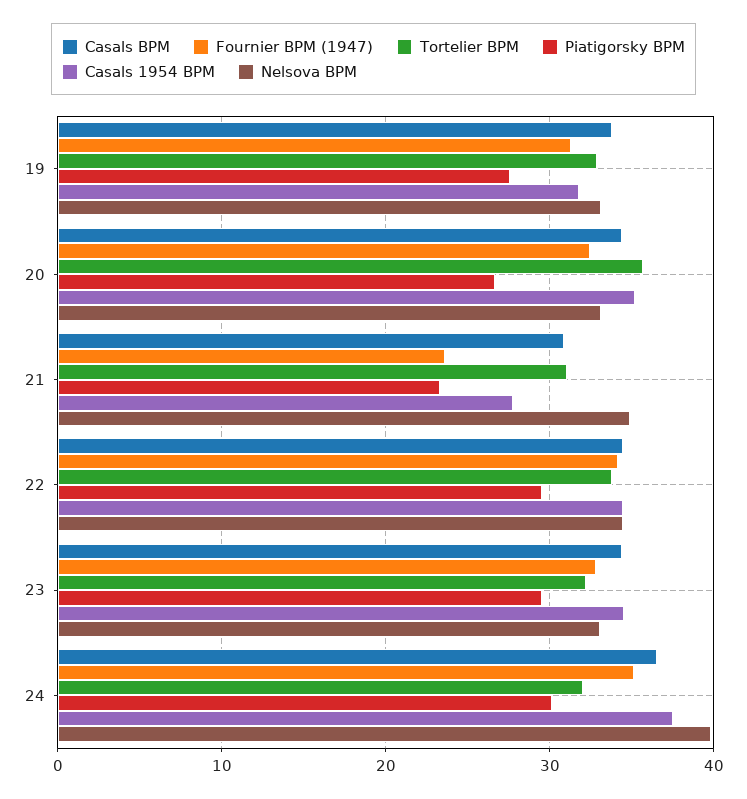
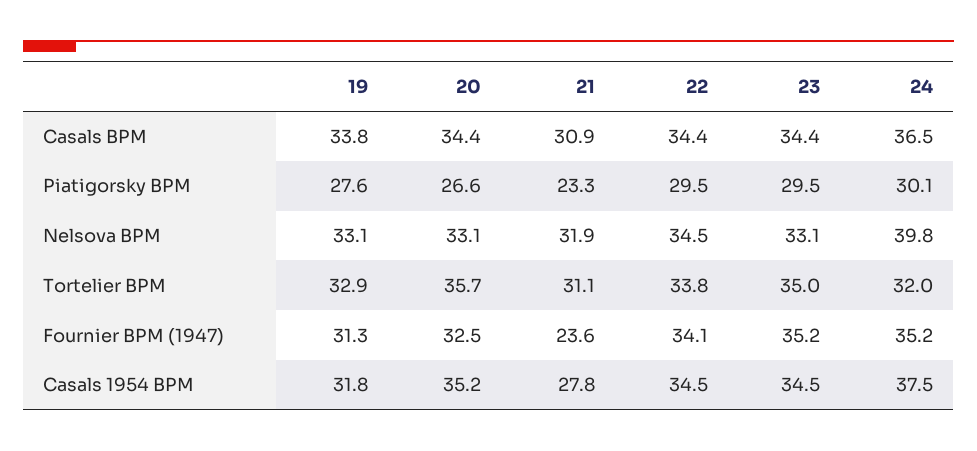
  {
    "Casals BPM": {
      "19": 33.8,
      "20": 34.4,
      "21": 30.9,
      "22": 34.4,
      "23": 34.4,
      "24": 36.5
    },
    "Fournier BPM (1947)": {
      "19": 31.3,
      "20": 32.5,
      "21": 23.6,
      "22": 34.1,
-     "23": 33,
+     "23": 35.2,
      "24": 35.2
    },
    "Tortelier BPM": {
      "19": 32.9,
      "20": 35.7,
      "21": 31.1,
      "22": 33.8,
-     "23": 32,
+     "23": 35,
      "24": 32
    },
    "Piatigorsky BPM": {
      "19": 27.6,
      "20": 26.6,
      "21": 23.3,
      "22": 29.5,
      "23": 29.5,
      "24": 30.1
    },
    "Casals 1954 BPM": {
      "19": 31.8,
      "20": 35.2,
      "21": 27.8,
      "22": 34.5,
      "23": 34.5,
      "24": 37.5
    },
    "Nelsova BPM": {
      "19": 33.1,
      "20": 33.1,
-     "21": 35,
+     "21": 31.9,
      "22": 34.5,
      "23": 33.1,
      "24": 39.8
    }
  }

